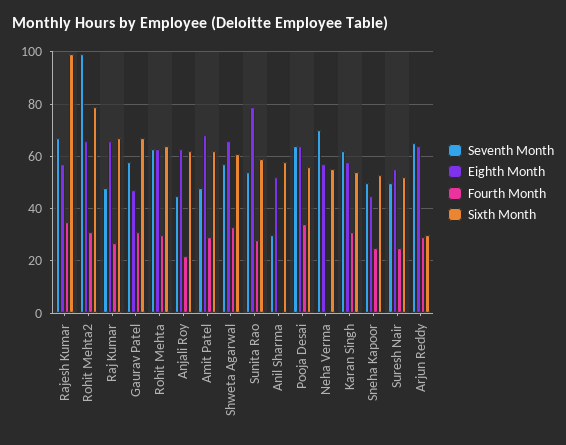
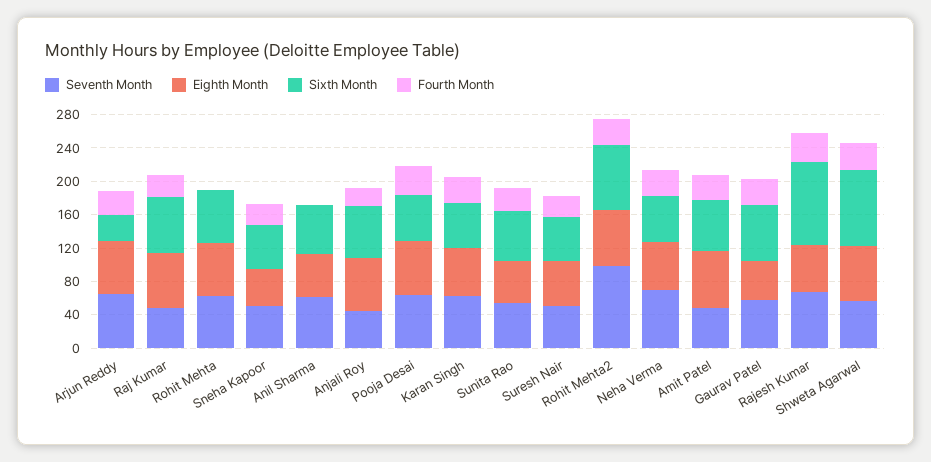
  {
    "Seventh Month": {
      "Rajesh Kumar": 65,
      "Rohit Mehta2": 100,
      "Raj Kumar": 50,
      "Gaurav Patel": 60,
      "Rohit Mehta": 65,
      "Anjali Roy": 45,
      "Amit Patel": 50,
      "Shweta Agarwal": 55,
      "Sunita Rao": 55,
-     "Anil Sharma": 30,
+     "Anil Sharma": 60,
      "Pooja Desai": 65,
      "Neha Verma": 70,
      "Karan Singh": 60,
      "Sneha Kapoor": 50,
      "Suresh Nair": 50,
      "Arjun Reddy": 65
    },
    "Eighth Month": {
      "Rajesh Kumar": 55,
      "Rohit Mehta2": 65,
      "Raj Kumar": 65,
      "Gaurav Patel": 45,
      "Rohit Mehta": 65,
      "Anjali Roy": 65,
      "Amit Patel": 70,
      "Shweta Agarwal": 65,
-     "Sunita Rao": 80,
+     "Sunita Rao": 50,
      "Anil Sharma": 50,
      "Pooja Desai": 65,
      "Neha Verma": 55,
      "Karan Singh": 60,
      "Sneha Kapoor": 45,
      "Suresh Nair": 55,
      "Arjun Reddy": 65
    },
    "Fourth Month": {
      "Rajesh Kumar": 35,
      "Rohit Mehta2": 30,
      "Raj Kumar": 25,
      "Gaurav Patel": 30,
-     "Rohit Mehta": 30,
+     "Rohit Mehta": 0,
      "Anjali Roy": 20,
      "Amit Patel": 30,
      "Shweta Agarwal": 35,
      "Sunita Rao": 30,
      "Anil Sharma": 0,
      "Pooja Desai": 35,
-     "Neha Verma": 0,
+     "Neha Verma": 30,
      "Karan Singh": 30,
      "Sneha Kapoor": 25,
      "Suresh Nair": 25,
      "Arjun Reddy": 30
    },
    "Sixth Month": {
      "Rajesh Kumar": 100,
      "Rohit Mehta2": 80,
      "Raj Kumar": 65,
      "Gaurav Patel": 65,
      "Rohit Mehta": 65,
      "Anjali Roy": 60,
      "Amit Patel": 60,
-     "Shweta Agarwal": 60,
+     "Shweta Agarwal": 90,
      "Sunita Rao": 60,
      "Anil Sharma": 60,
      "Pooja Desai": 55,
      "Neha Verma": 55,
      "Karan Singh": 55,
      "Sneha Kapoor": 55,
      "Suresh Nair": 50,
      "Arjun Reddy": 30
    }
  }

